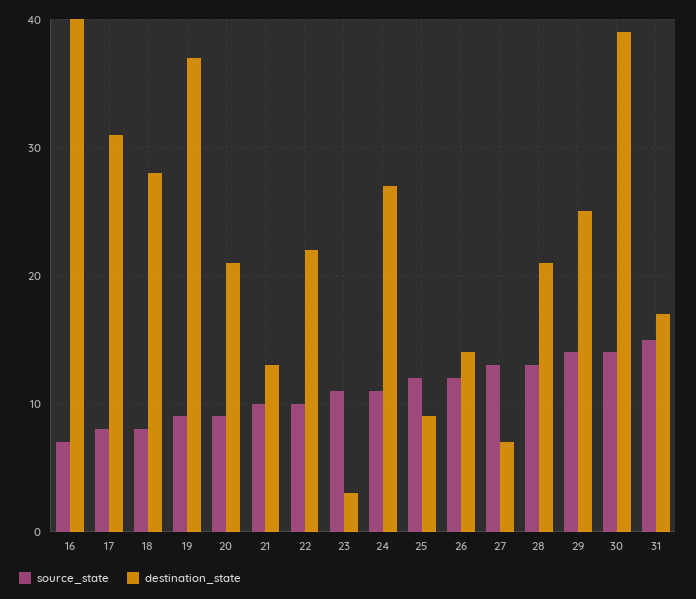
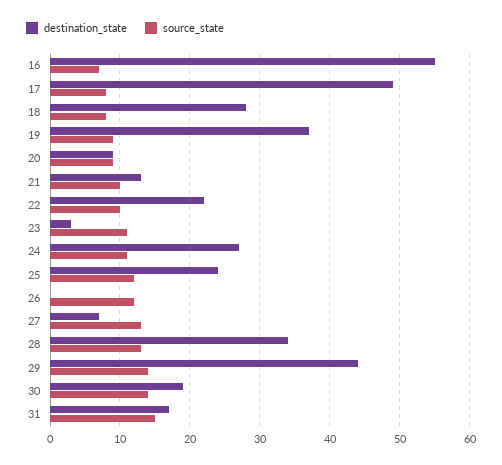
  {
    "source_state": {
      "16": 7,
      "17": 8,
      "18": 8,
      "19": 9,
      "20": 9,
      "21": 10,
      "22": 10,
      "23": 11,
      "24": 11,
      "25": 12,
      "26": 12,
      "27": 13,
      "28": 13,
      "29": 14,
      "30": 14,
      "31": 15
    },
    "destination_state": {
-     "16": 40,
+     "16": 55,
-     "17": 31,
+     "17": 49,
      "18": 28,
      "19": 37,
-     "20": 21,
+     "20": 9,
      "21": 13,
      "22": 22,
      "23": 3,
      "24": 27,
-     "25": 9,
+     "25": 24,
-     "26": 14,
+     "26": 0,
      "27": 7,
-     "28": 21,
+     "28": 34,
-     "29": 25,
+     "29": 44,
-     "30": 39,
+     "30": 19,
      "31": 17
    }
  }

